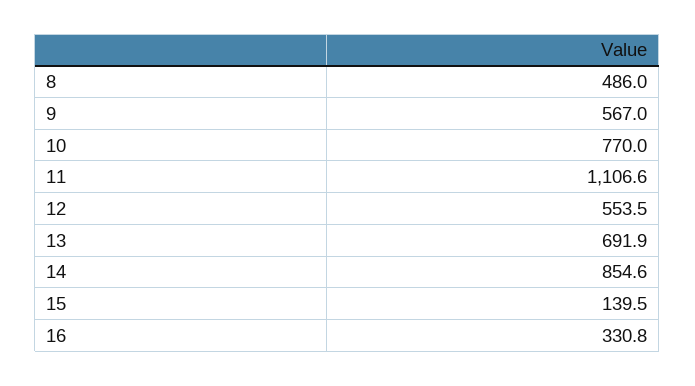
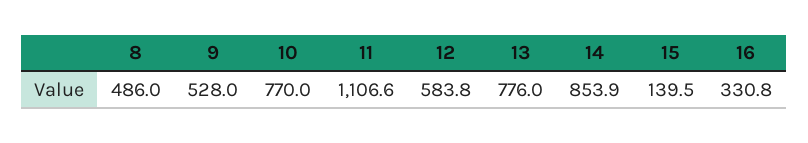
  {
    "8": 486,
-   "9": 567,
+   "9": 528,
    "10": 770,
    "11": 1106.6,
-   "12": 553.5,
+   "12": 583.8,
-   "13": 691.9,
+   "13": 776,
-   "14": 854.6,
+   "14": 853.9,
    "15": 139.5,
    "16": 330.8
  }

